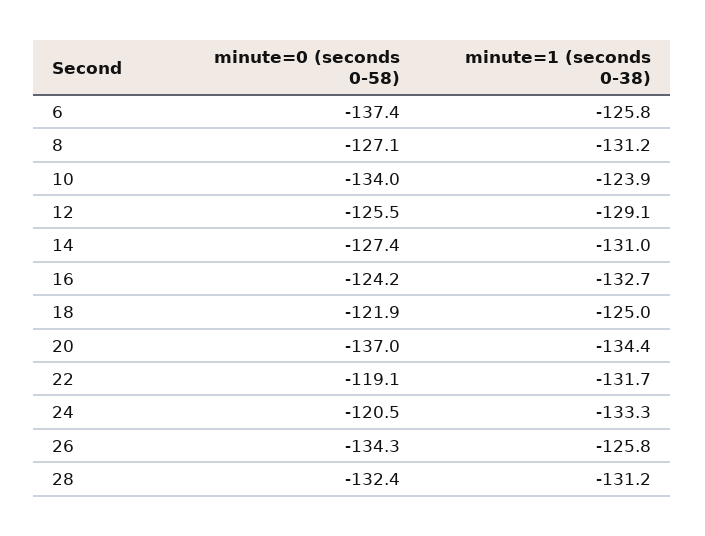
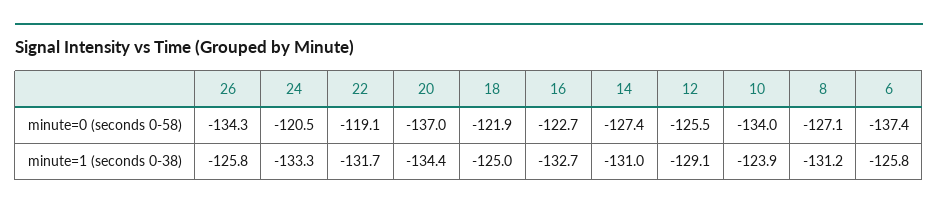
  {
    "minute=0 (seconds 0-58)": {
      "6": -137.4,
      "8": -127.1,
      "10": -134,
      "12": -125.5,
      "14": -127.4,
-     "16": -124.2,
+     "16": -122.7,
      "18": -121.9,
      "20": -137,
      "22": -119.1,
      "24": -120.5,
-     "26": -134.3,
+     "26": -134.3
-     "28": -132.4
    },
    "minute=1 (seconds 0-38)": {
      "6": -125.8,
      "8": -131.2,
      "10": -123.9,
      "12": -129.1,
      "14": -131,
      "16": -132.7,
      "18": -125,
      "20": -134.4,
      "22": -131.7,
      "24": -133.3,
-     "26": -125.8,
+     "26": -125.8
-     "28": -131.2
    }
  }

